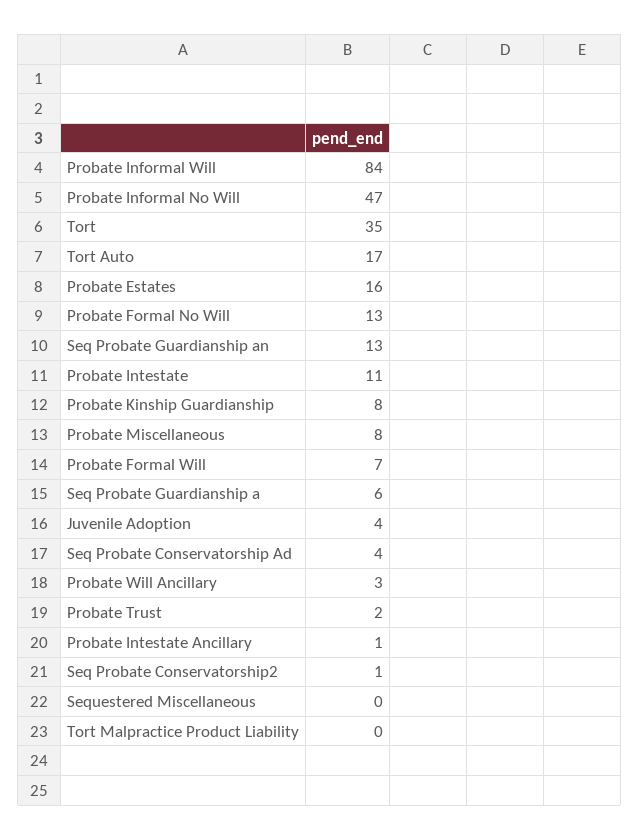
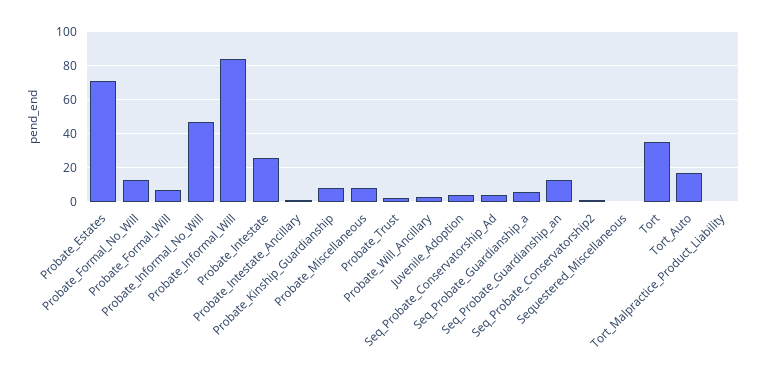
  {
    "Probate Informal Will": 84,
    "Probate Informal No Will": 47,
    "Tort": 35,
    "Tort Auto": 17,
-   "Probate Estates": 16,
+   "Probate Estates": 70,
    "Probate Formal No Will": 13,
    "Seq Probate Guardianship an": 13,
-   "Probate Intestate": 11,
+   "Probate Intestate": 25,
    "Probate Kinship Guardianship": 8,
    "Probate Miscellaneous": 8,
    "Probate Formal Will": 7,
    "Seq Probate Guardianship a": 6,
    "Juvenile Adoption": 4,
    "Seq Probate Conservatorship Ad": 4,
    "Probate Will Ancillary": 3,
    "Probate Trust": 2,
    "Probate Intestate Ancillary": 1,
    "Seq Probate Conservatorship2": 1,
    "Sequestered Miscellaneous": 0,
    "Tort Malpractice Product Liability": 0
  }

